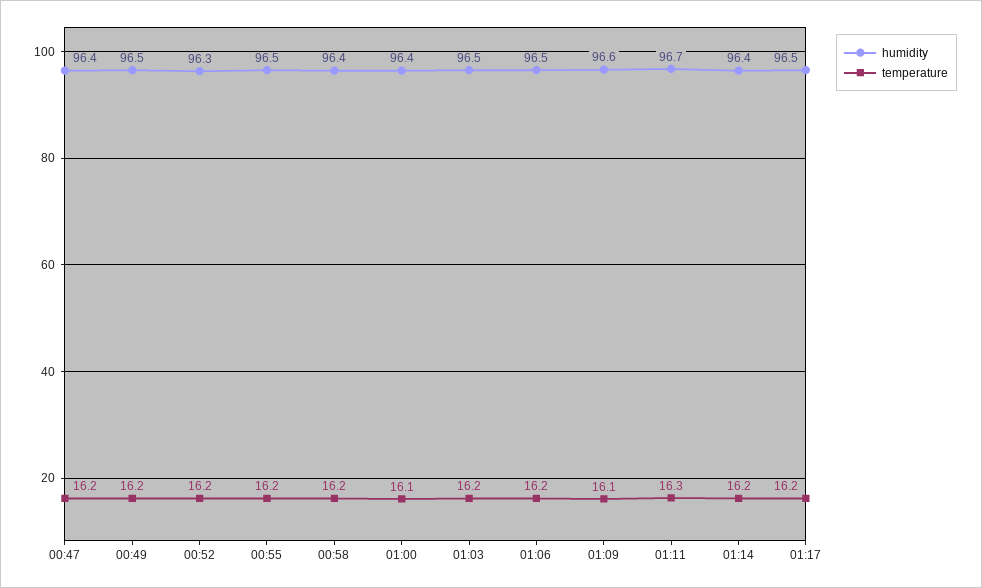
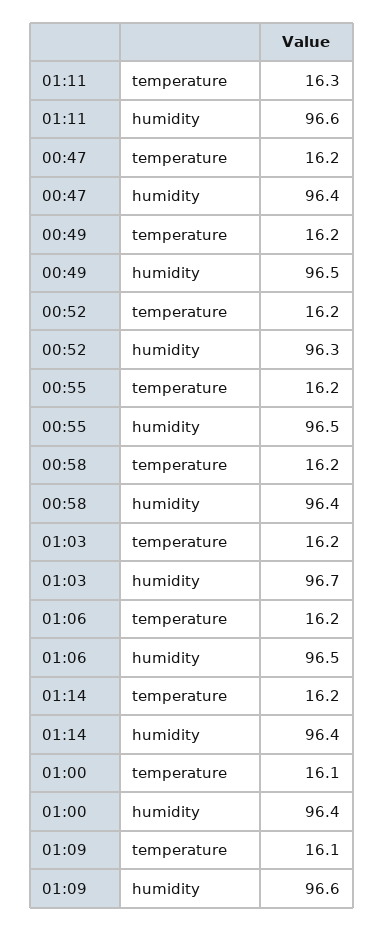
  {
    "humidity": {
      "00:47": 96.4,
      "00:49": 96.5,
      "00:52": 96.3,
      "00:55": 96.5,
      "00:58": 96.4,
      "01:00": 96.4,
-     "01:03": 96.5,
+     "01:03": 96.7,
      "01:06": 96.5,
      "01:09": 96.6,
-     "01:11": 96.7,
+     "01:11": 96.6,
-     "01:14": 96.4,
+     "01:14": 96.4
-     "01:17": 96.5
    },
    "temperature": {
      "00:47": 16.2,
      "00:49": 16.2,
      "00:52": 16.2,
      "00:55": 16.2,
      "00:58": 16.2,
      "01:00": 16.1,
      "01:03": 16.2,
      "01:06": 16.2,
      "01:09": 16.1,
      "01:11": 16.3,
-     "01:14": 16.2,
+     "01:14": 16.2
-     "01:17": 16.2
    }
  }

